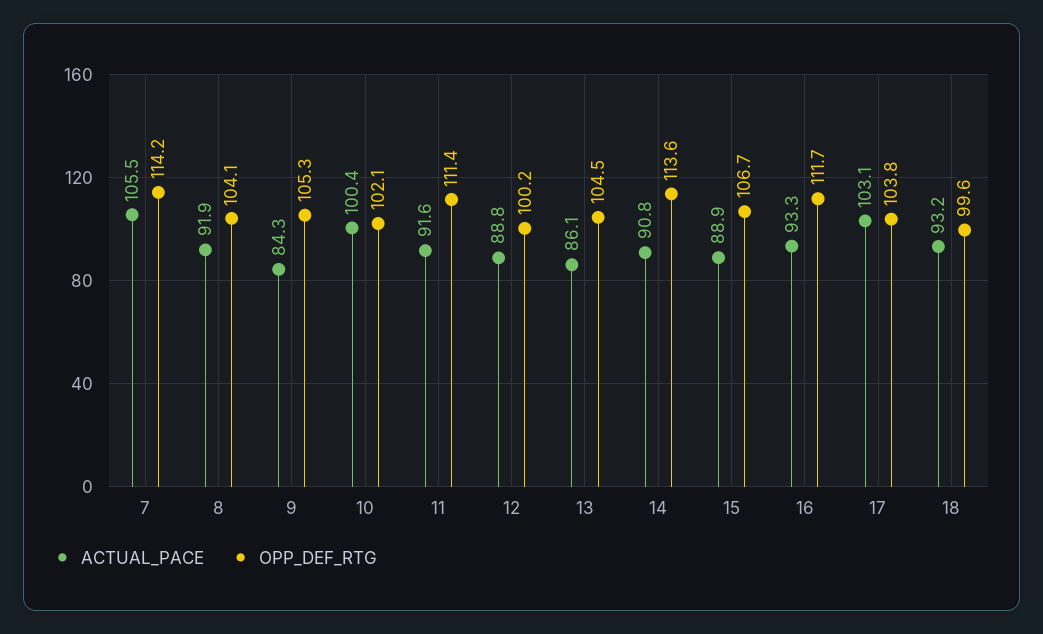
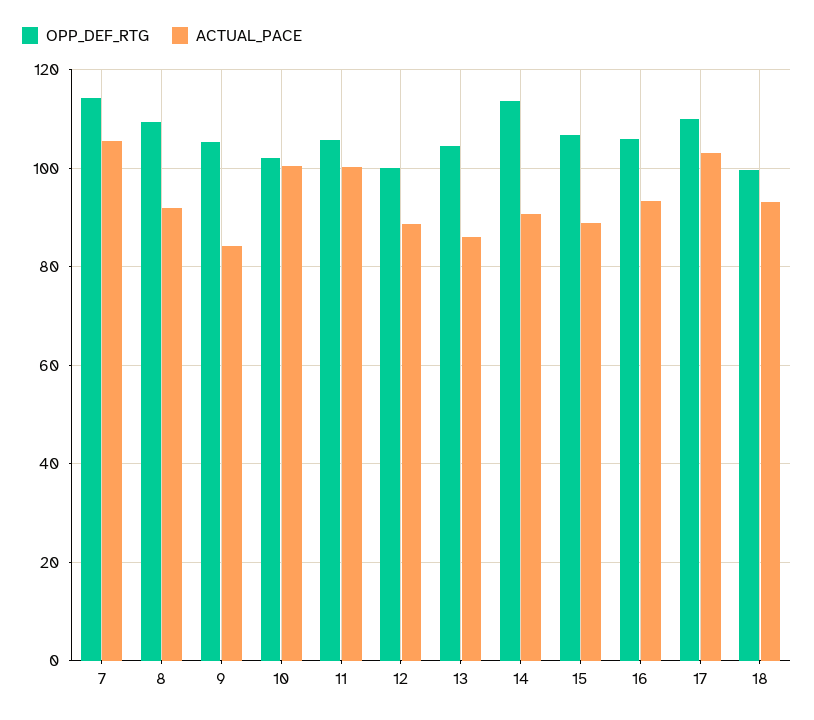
  {
    "ACTUAL_PACE": {
      "7": 105.5,
      "8": 91.9,
      "9": 84.3,
      "10": 100.4,
-     "11": 91.6,
+     "11": 100,
      "12": 88.8,
      "13": 86.1,
      "14": 90.8,
      "15": 88.9,
      "16": 93.3,
      "17": 103.1,
      "18": 93.2
    },
    "OPP_DEF_RTG": {
      "7": 114.2,
-     "8": 104.1,
+     "8": 110,
      "9": 105.3,
      "10": 102.1,
-     "11": 111.4,
+     "11": 106,
      "12": 100.2,
      "13": 104.5,
      "14": 113.6,
      "15": 106.7,
-     "16": 111.7,
+     "16": 106,
-     "17": 103.8,
+     "17": 110,
      "18": 99.6
    }
  }

